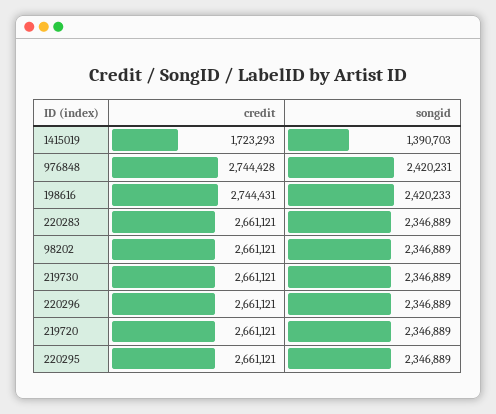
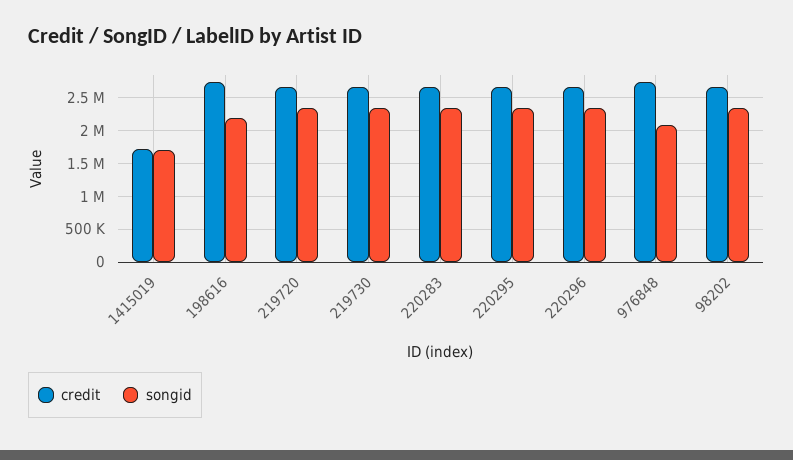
  {
    "credit": {
      "1415019": 1723293,
      "976848": 2744428,
      "198616": 2744431,
      "220283": 2661121,
      "98202": 2661121,
      "219730": 2661121,
      "220296": 2661121,
      "219720": 2661121,
      "220295": 2661121
    },
    "songid": {
-     "1415019": 1390703,
+     "1415019": 1700000,
-     "976848": 2420231,
+     "976848": 2100000,
-     "198616": 2420233,
+     "198616": 2200000,
      "220283": 2346889,
      "98202": 2346889,
      "219730": 2346889,
      "220296": 2346889,
      "219720": 2346889,
      "220295": 2346889
    }
  }

